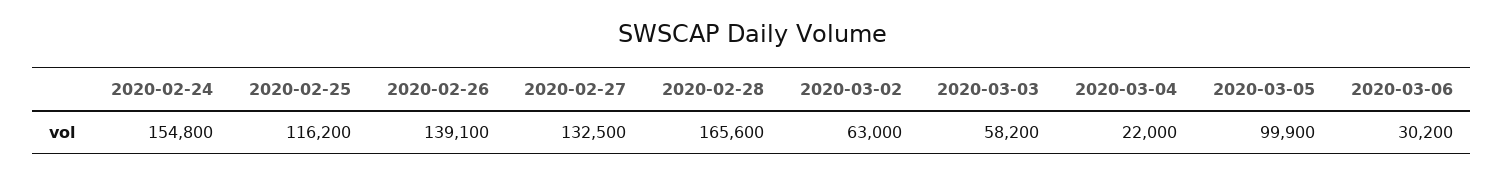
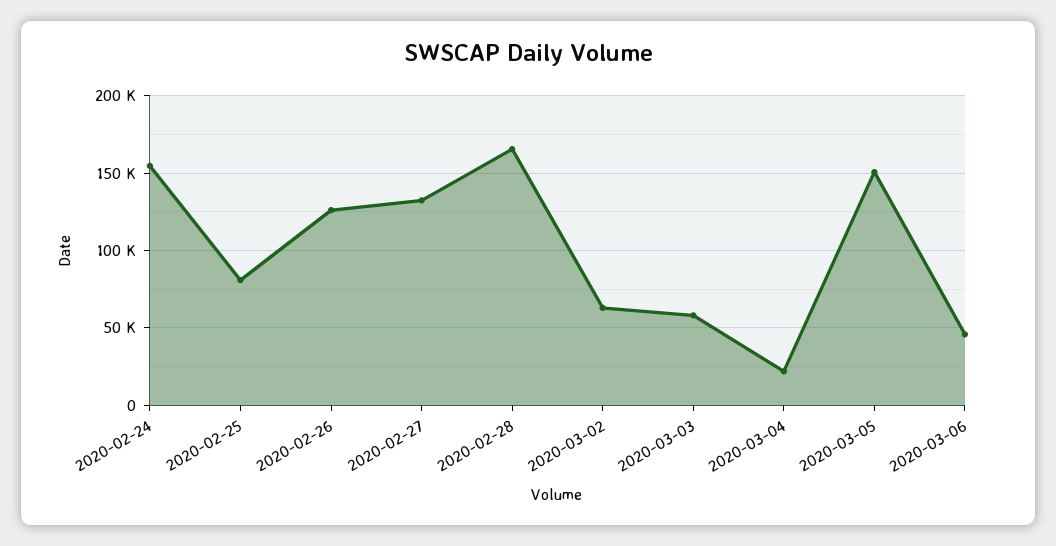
  {
    "2020-02-24": 154800,
-   "2020-02-25": 116200,
+   "2020-02-25": 80000,
-   "2020-02-26": 139100,
+   "2020-02-26": 125000,
    "2020-02-27": 132500,
    "2020-02-28": 165600,
    "2020-03-02": 63000,
    "2020-03-03": 58200,
    "2020-03-04": 22000,
-   "2020-03-05": 99900,
+   "2020-03-05": 150000,
-   "2020-03-06": 30200
+   "2020-03-06": 45000
  }

